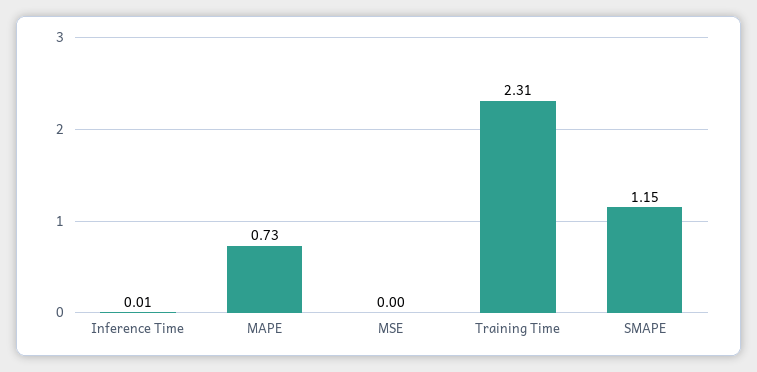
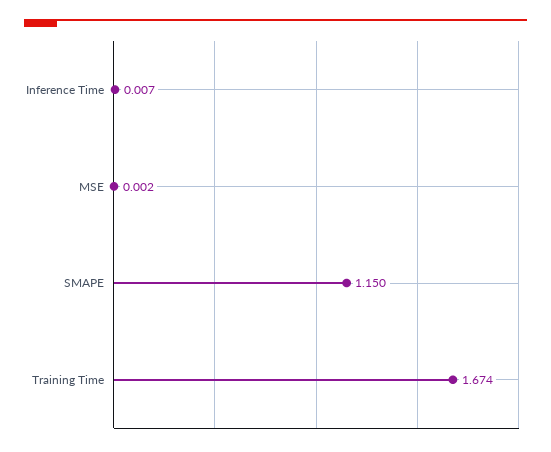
  {
    "Inference Time": 0.007,
-   "MAPE": 0.73,
    "MSE": 0.002,
-   "Training Time": 2.31,
+   "Training Time": 1.674,
    "SMAPE": 1.15
  }

